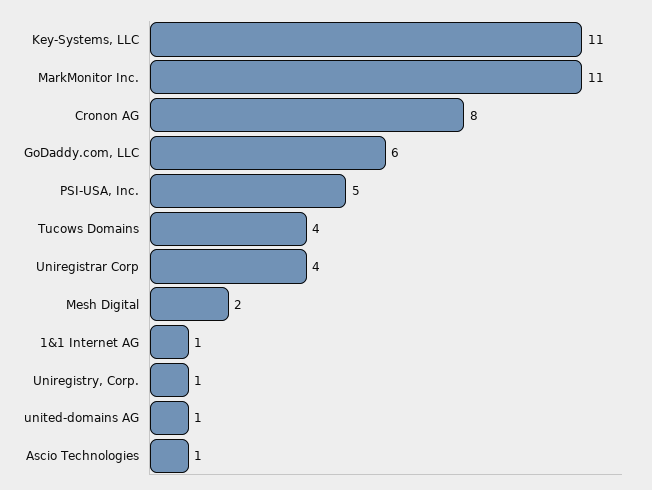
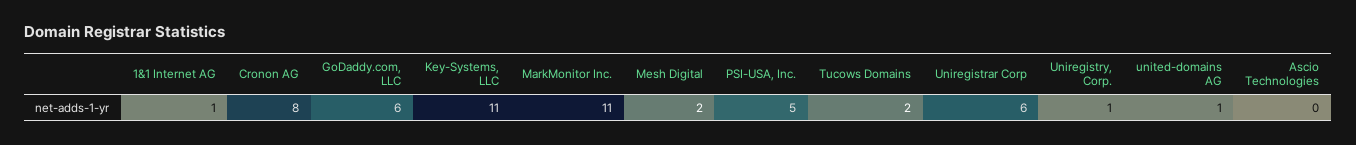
  {
    "Key-Systems, LLC": 11,
    "MarkMonitor Inc.": 11,
    "Cronon AG": 8,
    "GoDaddy.com, LLC": 6,
    "PSI-USA, Inc.": 5,
-   "Tucows Domains": 4,
+   "Tucows Domains": 2,
-   "Uniregistrar Corp": 4,
+   "Uniregistrar Corp": 6,
    "Mesh Digital": 2,
    "1&1 Internet AG": 1,
    "Uniregistry, Corp.": 1,
    "united-domains AG": 1,
-   "Ascio Technologies": 1
+   "Ascio Technologies": 0
  }

